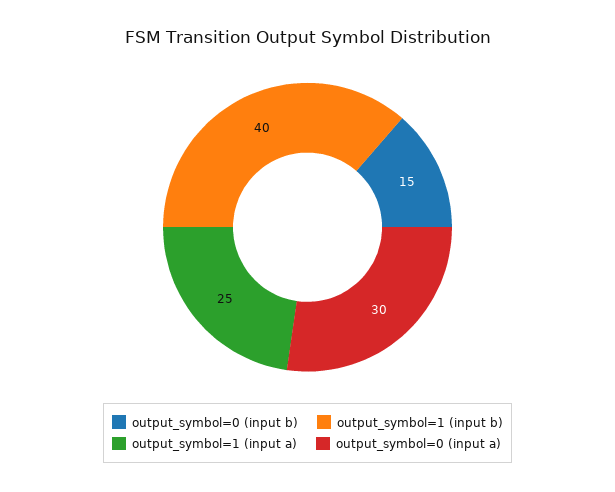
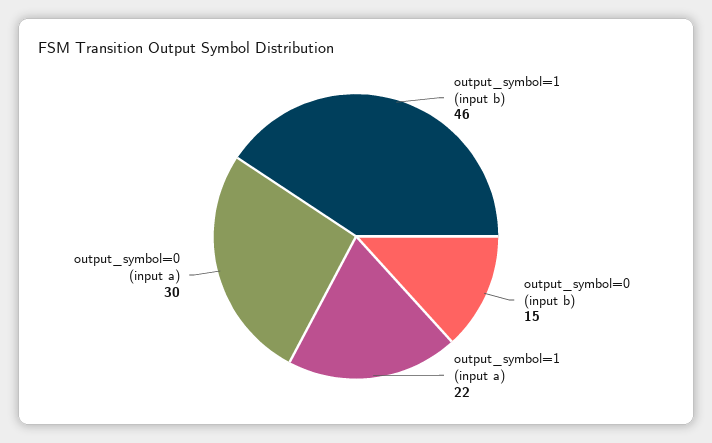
  {
    "output_symbol=0 (input b)": 15,
-   "output_symbol=1 (input b)": 40,
+   "output_symbol=1 (input b)": 46,
-   "output_symbol=1 (input a)": 25,
+   "output_symbol=1 (input a)": 22,
    "output_symbol=0 (input a)": 30
  }

